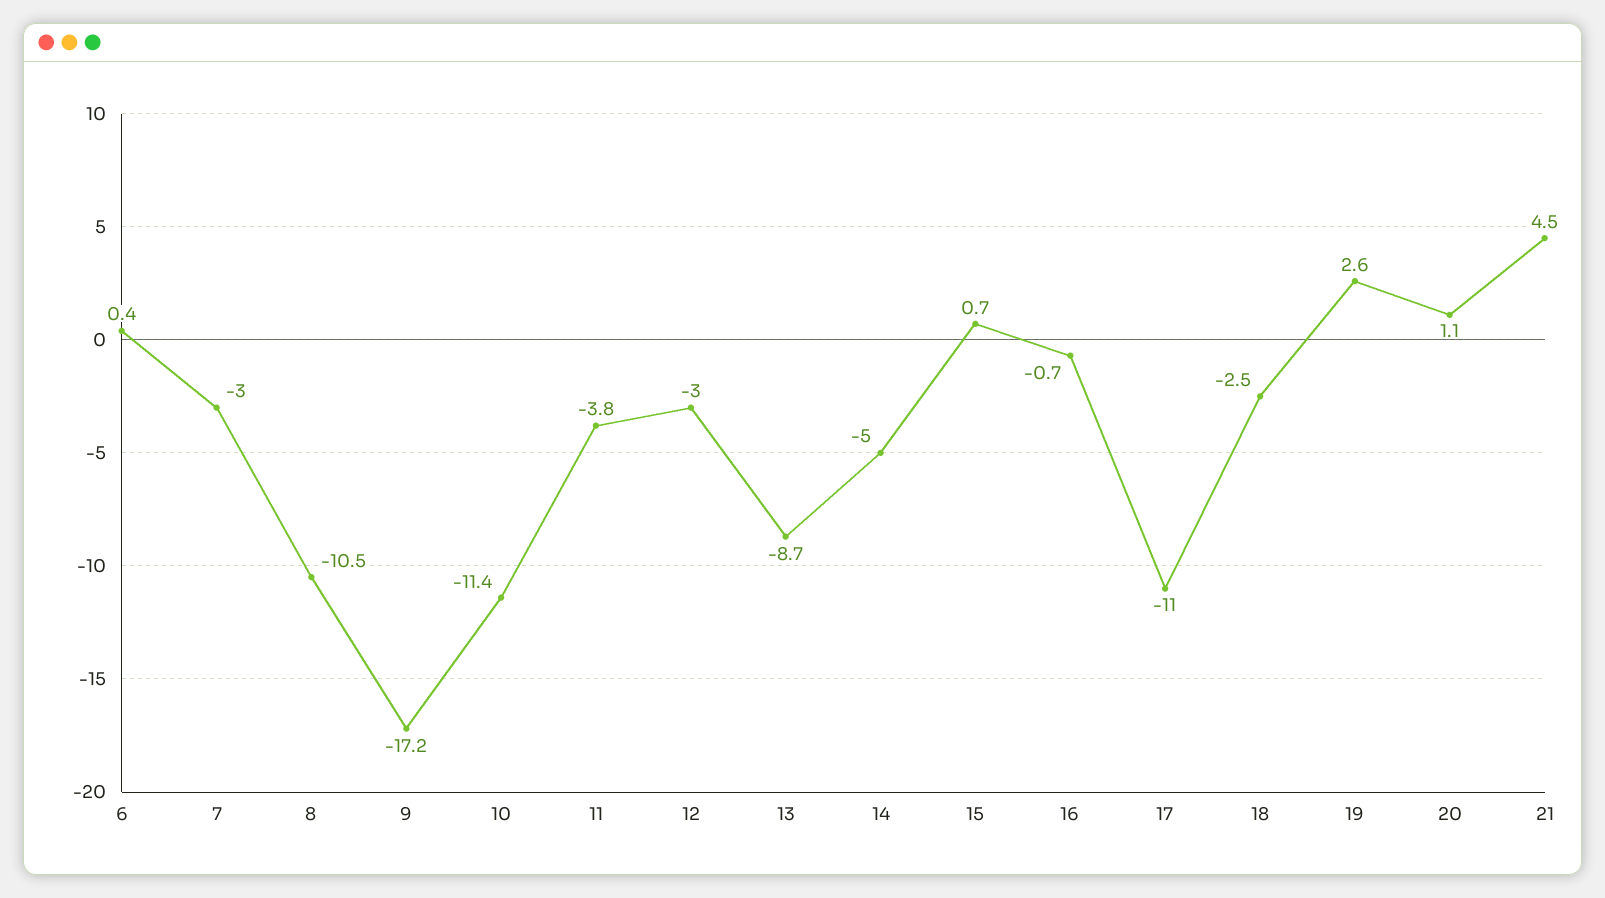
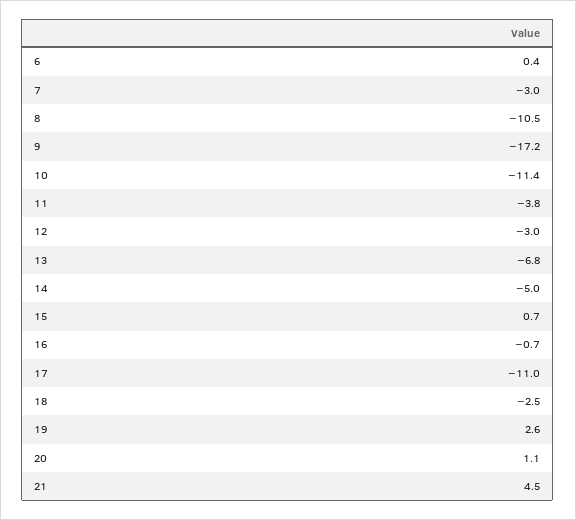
  {
    "6": 0.4,
    "7": -3,
    "8": -10.5,
    "9": -17.2,
    "10": -11.4,
    "11": -3.8,
    "12": -3,
-   "13": -8.7,
+   "13": -6.8,
    "14": -5,
    "15": 0.7,
    "16": -0.7,
    "17": -11,
    "18": -2.5,
    "19": 2.6,
    "20": 1.1,
    "21": 4.5
  }

